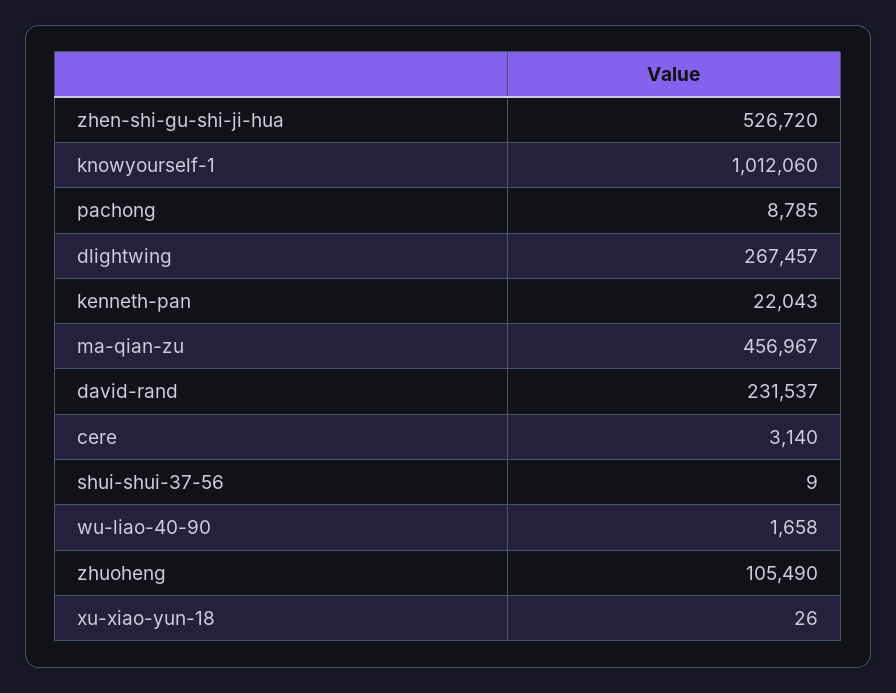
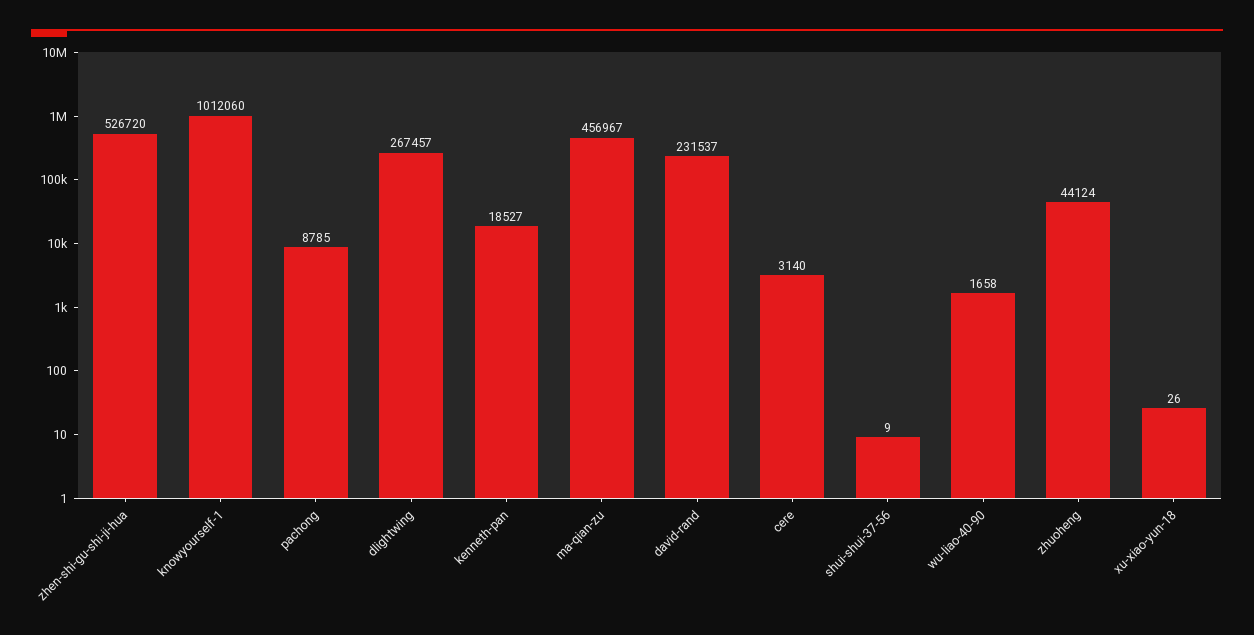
  {
    "zhen-shi-gu-shi-ji-hua": 526720,
    "knowyourself-1": 1012060,
    "pachong": 8785,
    "dlightwing": 267457,
-   "kenneth-pan": 22043,
+   "kenneth-pan": 18527,
    "ma-qian-zu": 456967,
    "david-rand": 231537,
    "cere": 3140,
    "shui-shui-37-56": 9,
    "wu-liao-40-90": 1658,
-   "zhuoheng": 105490,
+   "zhuoheng": 44124,
    "xu-xiao-yun-18": 26
  }

